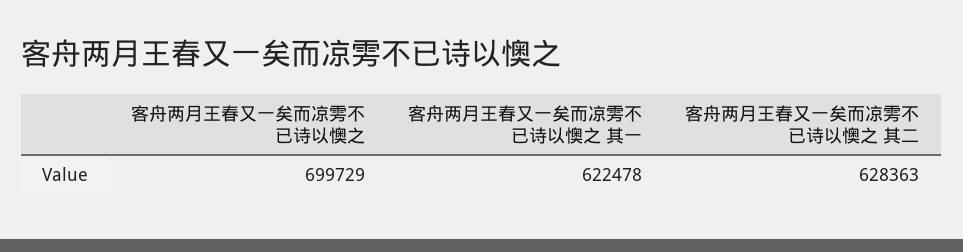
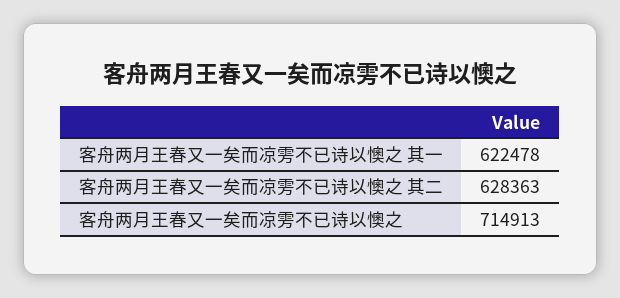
  {
-   "客舟两月王春又一矣而凉雱不已诗以懊之": 699729,
+   "客舟两月王春又一矣而凉雱不已诗以懊之": 714913,
    "客舟两月王春又一矣而凉雱不已诗以懊之 其一": 622478,
    "客舟两月王春又一矣而凉雱不已诗以懊之 其二": 628363
  }

